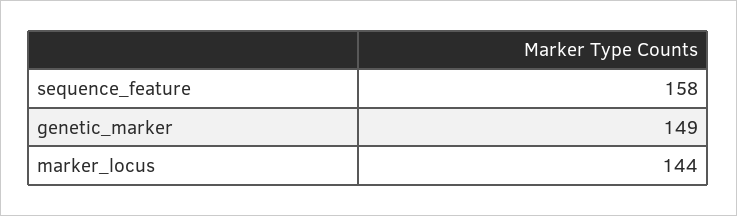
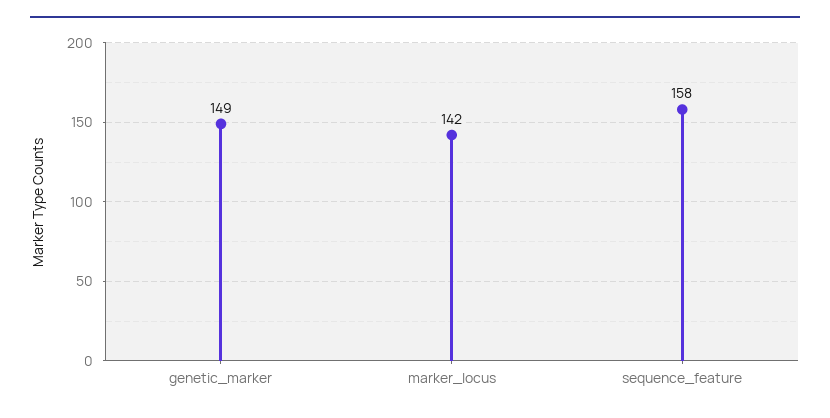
  {
    "sequence_feature": 158,
    "genetic_marker": 149,
-   "marker_locus": 144
+   "marker_locus": 142
  }

